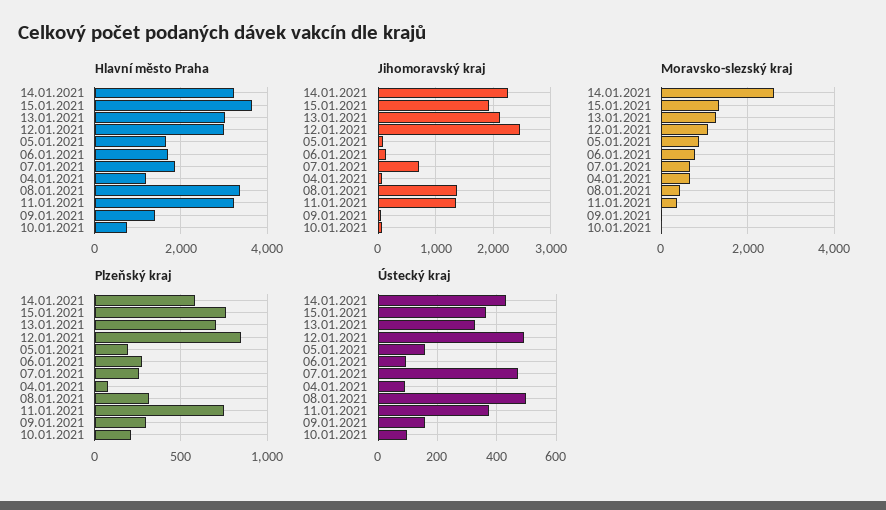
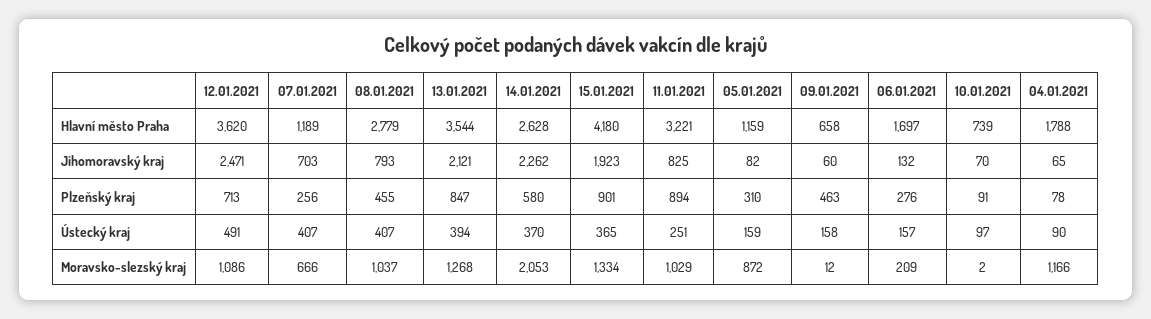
  {
    "Hlavní město Praha": {
-     "14.01.2021": 3200,
+     "14.01.2021": 2628,
-     "15.01.2021": 3600,
+     "15.01.2021": 4180,
-     "13.01.2021": 3000,
+     "13.01.2021": 3544,
-     "12.01.2021": 3000,
+     "12.01.2021": 3620,
-     "05.01.2021": 1600,
+     "05.01.2021": 1159,
      "06.01.2021": 1697,
-     "07.01.2021": 1800,
+     "07.01.2021": 1189,
-     "04.01.2021": 1200,
+     "04.01.2021": 1788,
-     "08.01.2021": 3400,
+     "08.01.2021": 2779,
      "11.01.2021": 3221,
-     "09.01.2021": 1400,
+     "09.01.2021": 658,
      "10.01.2021": 739
    },
    "Jihomoravský kraj": {
      "14.01.2021": 2262,
      "15.01.2021": 1923,
      "13.01.2021": 2121,
      "12.01.2021": 2471,
      "05.01.2021": 82,
      "06.01.2021": 132,
      "07.01.2021": 703,
      "04.01.2021": 65,
-     "08.01.2021": 1400,
+     "08.01.2021": 793,
-     "11.01.2021": 1400,
+     "11.01.2021": 825,
      "09.01.2021": 60,
      "10.01.2021": 70
    },
    "Moravsko-slezský kraj": {
-     "14.01.2021": 2600,
+     "14.01.2021": 2053,
      "15.01.2021": 1334,
      "13.01.2021": 1268,
      "12.01.2021": 1086,
      "05.01.2021": 872,
-     "06.01.2021": 800,
+     "06.01.2021": 209,
      "07.01.2021": 666,
-     "04.01.2021": 600,
+     "04.01.2021": 1166,
-     "08.01.2021": 400,
+     "08.01.2021": 1037,
-     "11.01.2021": 400,
+     "11.01.2021": 1029,
      "09.01.2021": 12,
      "10.01.2021": 2
    },
    "Plzeňský kraj": {
      "14.01.2021": 580,
-     "15.01.2021": 750,
+     "15.01.2021": 901,
-     "13.01.2021": 700,
+     "13.01.2021": 847,
-     "12.01.2021": 850,
+     "12.01.2021": 713,
-     "05.01.2021": 200,
+     "05.01.2021": 310,
      "06.01.2021": 276,
      "07.01.2021": 256,
      "04.01.2021": 78,
-     "08.01.2021": 300,
+     "08.01.2021": 455,
-     "11.01.2021": 750,
+     "11.01.2021": 894,
-     "09.01.2021": 300,
+     "09.01.2021": 463,
-     "10.01.2021": 200
+     "10.01.2021": 91
    },
    "Ústecký kraj": {
-     "14.01.2021": 425,
+     "14.01.2021": 370,
      "15.01.2021": 365,
-     "13.01.2021": 325,
+     "13.01.2021": 394,
      "12.01.2021": 491,
      "05.01.2021": 159,
-     "06.01.2021": 100,
+     "06.01.2021": 157,
-     "07.01.2021": 475,
+     "07.01.2021": 407,
      "04.01.2021": 90,
-     "08.01.2021": 500,
+     "08.01.2021": 407,
-     "11.01.2021": 375,
+     "11.01.2021": 251,
      "09.01.2021": 158,
      "10.01.2021": 97
    }
  }

